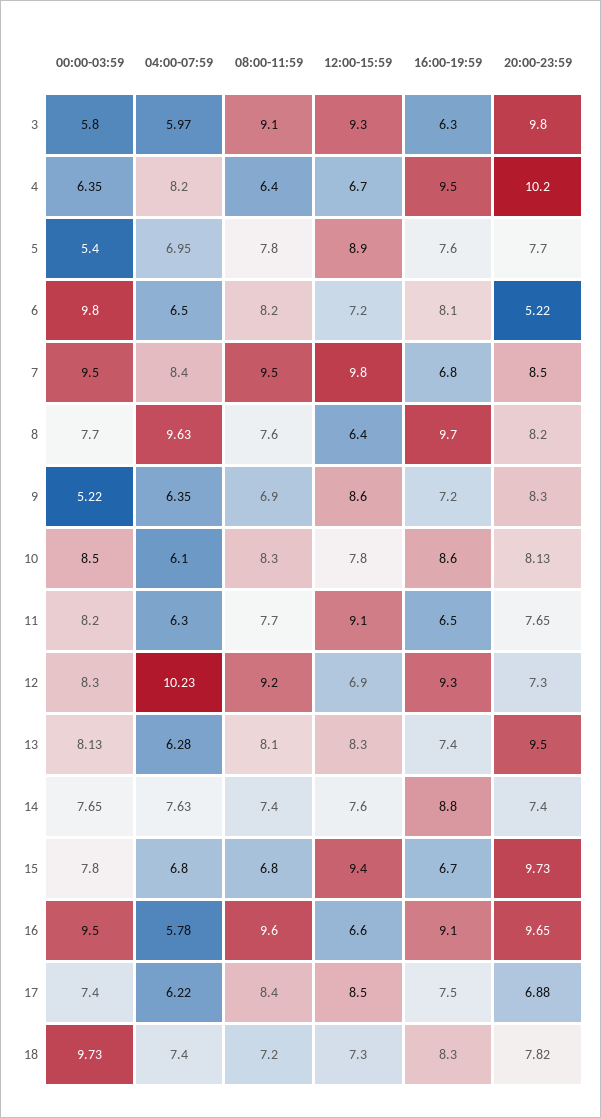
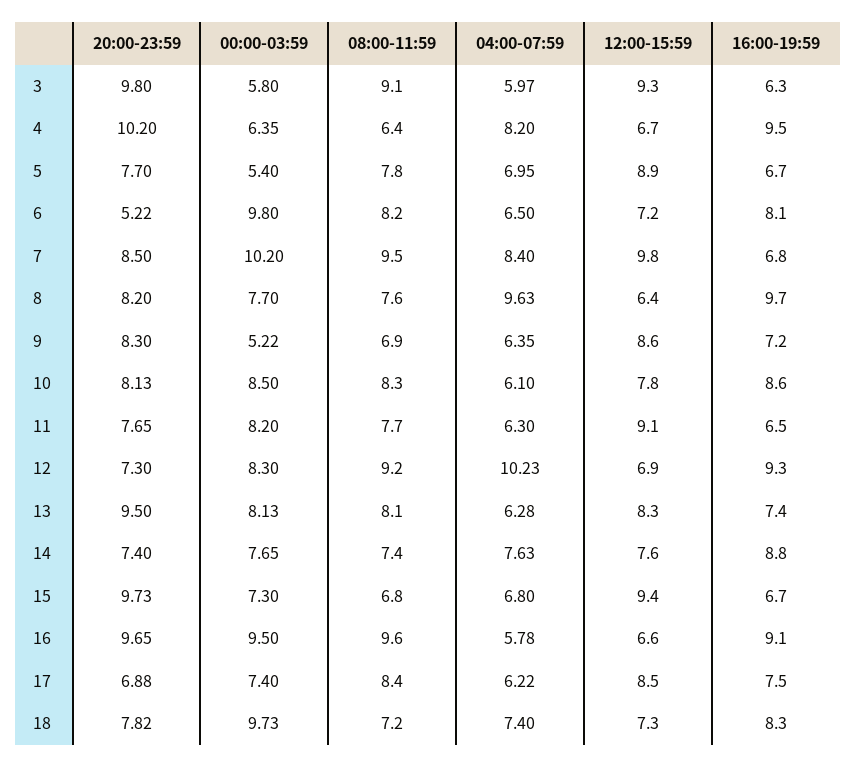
  {
    "00:00-03:59": {
      "3": 5.8,
      "4": 6.35,
      "5": 5.4,
      "6": 9.8,
-     "7": 9.5,
+     "7": 10.2,
      "8": 7.7,
      "9": 5.22,
      "10": 8.5,
      "11": 8.2,
      "12": 8.3,
      "13": 8.13,
      "14": 7.65,
-     "15": 7.8,
+     "15": 7.3,
      "16": 9.5,
      "17": 7.4,
      "18": 9.73
    },
    "04:00-07:59": {
      "3": 5.97,
      "4": 8.2,
      "5": 6.95,
      "6": 6.5,
      "7": 8.4,
      "8": 9.63,
      "9": 6.35,
      "10": 6.1,
      "11": 6.3,
      "12": 10.23,
      "13": 6.28,
      "14": 7.63,
      "15": 6.8,
      "16": 5.78,
      "17": 6.22,
      "18": 7.4
    },
    "08:00-11:59": {
      "3": 9.1,
      "4": 6.4,
      "5": 7.8,
      "6": 8.2,
      "7": 9.5,
      "8": 7.6,
      "9": 6.9,
      "10": 8.3,
      "11": 7.7,
      "12": 9.2,
      "13": 8.1,
      "14": 7.4,
      "15": 6.8,
      "16": 9.6,
      "17": 8.4,
      "18": 7.2
    },
    "12:00-15:59": {
      "3": 9.3,
      "4": 6.7,
      "5": 8.9,
      "6": 7.2,
      "7": 9.8,
      "8": 6.4,
      "9": 8.6,
      "10": 7.8,
      "11": 9.1,
      "12": 6.9,
      "13": 8.3,
      "14": 7.6,
      "15": 9.4,
      "16": 6.6,
      "17": 8.5,
      "18": 7.3
    },
    "16:00-19:59": {
      "3": 6.3,
      "4": 9.5,
-     "5": 7.6,
+     "5": 6.7,
      "6": 8.1,
      "7": 6.8,
      "8": 9.7,
      "9": 7.2,
      "10": 8.6,
      "11": 6.5,
      "12": 9.3,
      "13": 7.4,
      "14": 8.8,
      "15": 6.7,
      "16": 9.1,
      "17": 7.5,
      "18": 8.3
    },
    "20:00-23:59": {
      "3": 9.8,
      "4": 10.2,
      "5": 7.7,
      "6": 5.22,
      "7": 8.5,
      "8": 8.2,
      "9": 8.3,
      "10": 8.13,
      "11": 7.65,
      "12": 7.3,
      "13": 9.5,
      "14": 7.4,
      "15": 9.73,
      "16": 9.65,
      "17": 6.88,
      "18": 7.82
    }
  }

